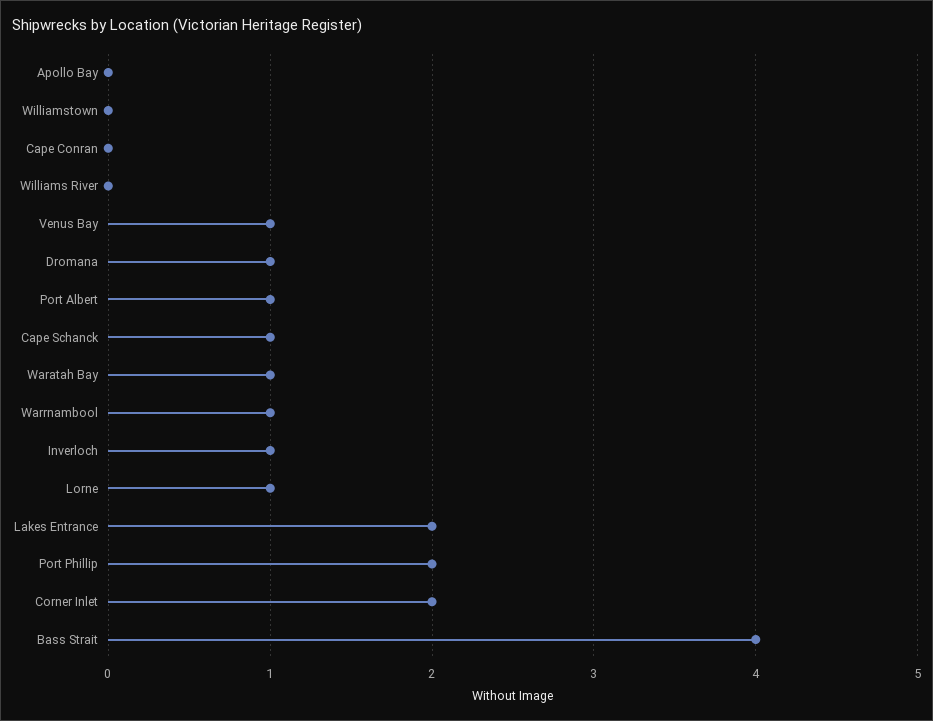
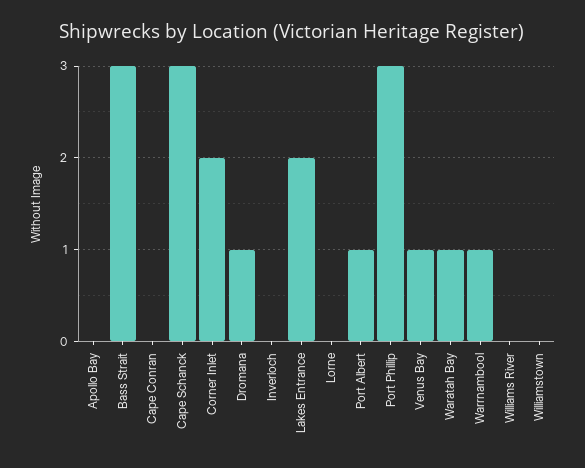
  {
    "Apollo Bay": 0,
    "Williamstown": 0,
    "Cape Conran": 0,
    "Williams River": 0,
    "Venus Bay": 1,
    "Dromana": 1,
    "Port Albert": 1,
-   "Cape Schanck": 1,
+   "Cape Schanck": 3,
    "Waratah Bay": 1,
    "Warrnambool": 1,
-   "Inverloch": 1,
+   "Inverloch": 0,
-   "Lorne": 1,
+   "Lorne": 0,
    "Lakes Entrance": 2,
-   "Port Phillip": 2,
+   "Port Phillip": 3,
    "Corner Inlet": 2,
-   "Bass Strait": 4
+   "Bass Strait": 3
  }

